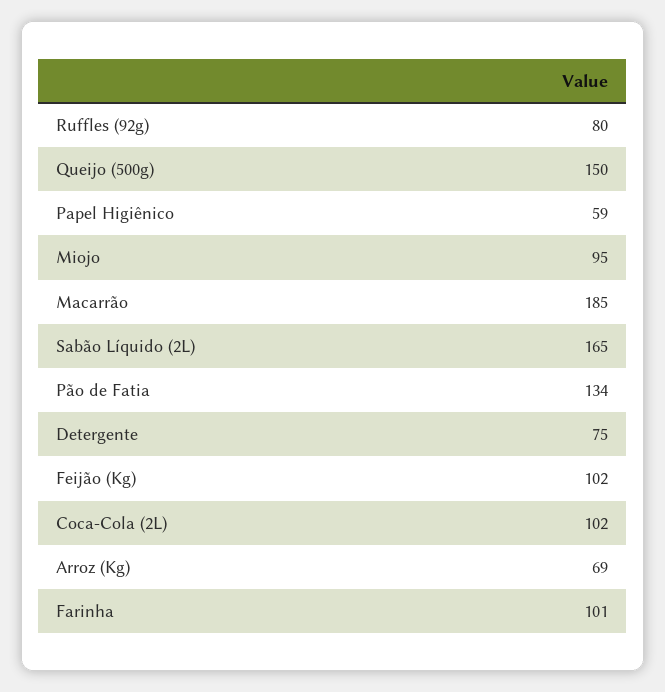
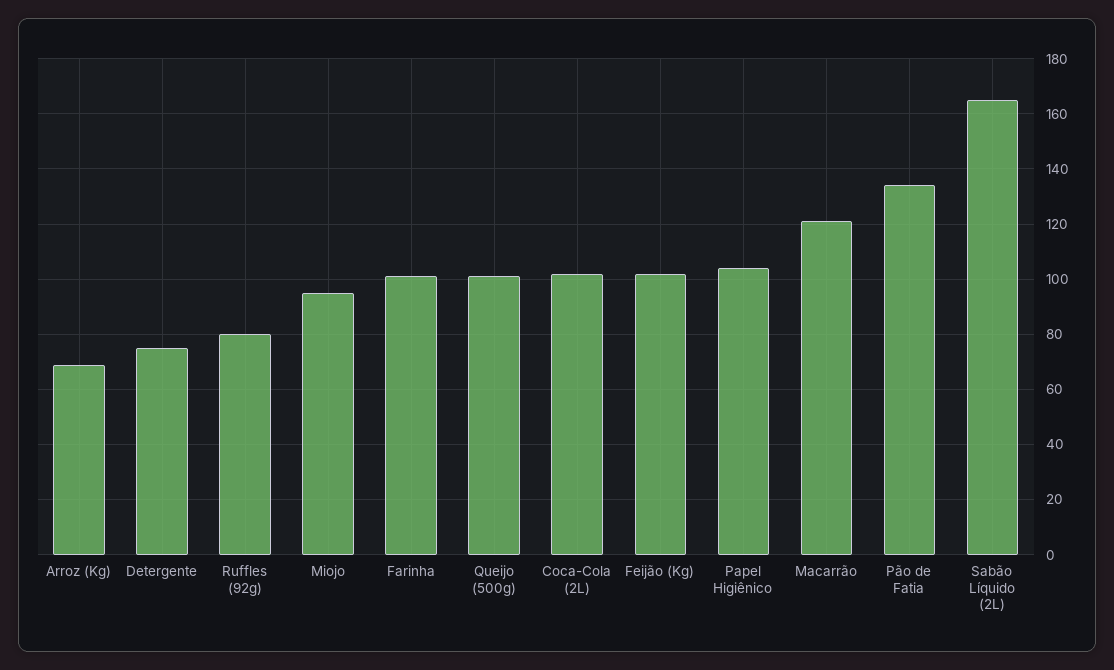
  {
    "Ruffles (92g)": 80,
-   "Queijo (500g)": 150,
+   "Queijo (500g)": 100,
-   "Papel Higiênico": 59,
+   "Papel Higiênico": 105,
    "Miojo": 95,
-   "Macarrão": 185,
+   "Macarrão": 120,
    "Sabão Líquido (2L)": 165,
    "Pão de Fatia": 134,
    "Detergente": 75,
    "Feijão (Kg)": 102,
    "Coca-Cola (2L)": 102,
    "Arroz (Kg)": 69,
    "Farinha": 101
  }

